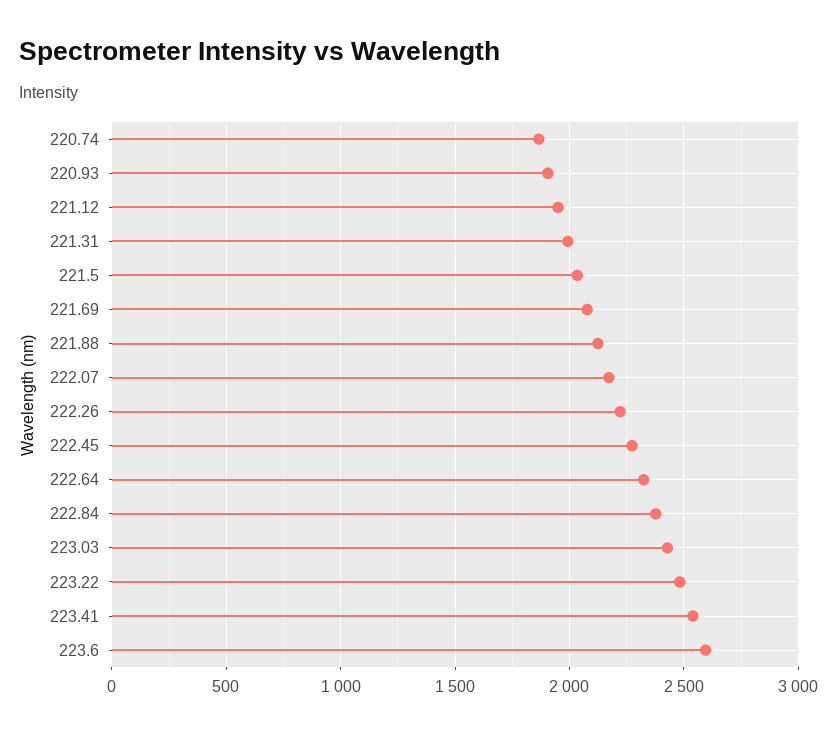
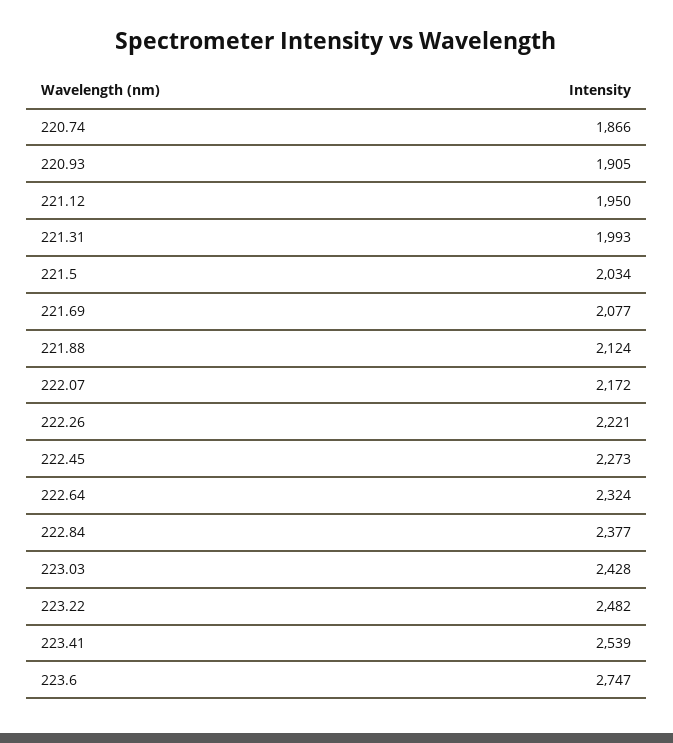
  {
    "220.74": 1866,
    "220.93": 1905,
    "221.12": 1950,
    "221.31": 1993,
    "221.5": 2034,
    "221.69": 2077,
    "221.88": 2124,
    "222.07": 2172,
    "222.26": 2221,
    "222.45": 2273,
    "222.64": 2324,
    "222.84": 2377,
    "223.03": 2428,
    "223.22": 2482,
    "223.41": 2539,
-   "223.6": 2600
+   "223.6": 2747
  }

